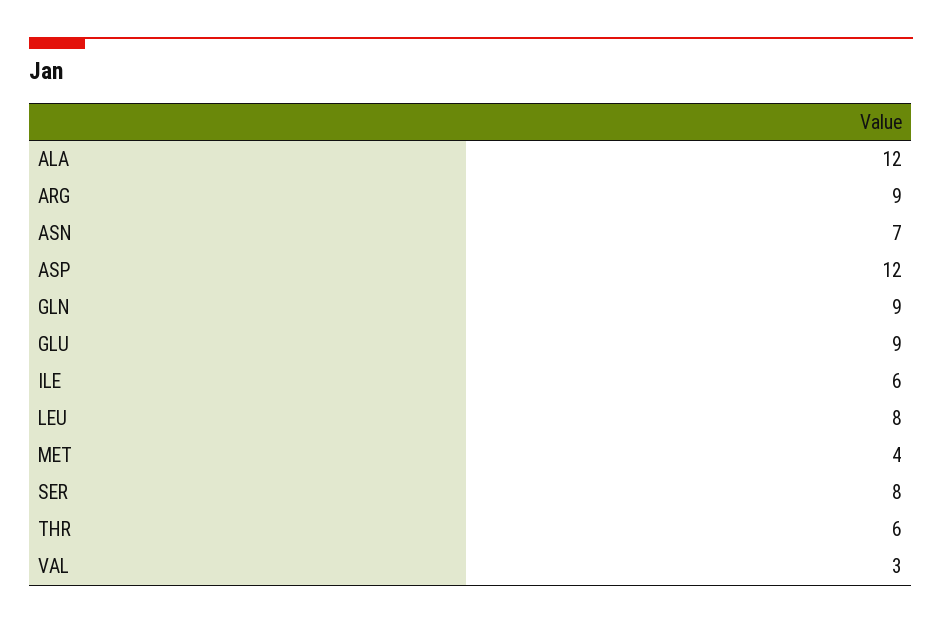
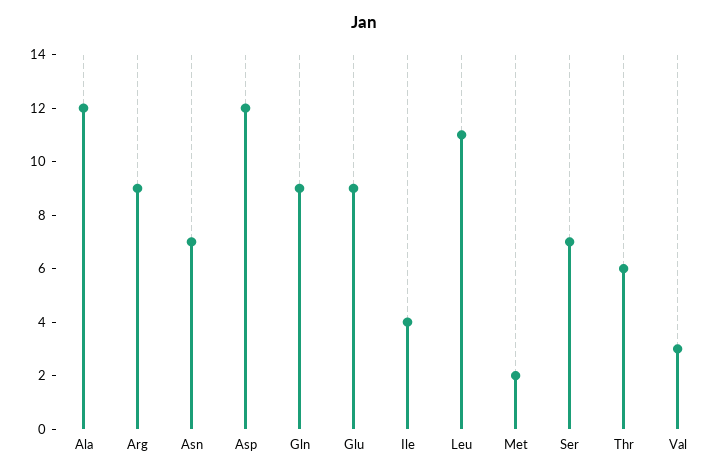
  {
    "ALA": 12,
    "ARG": 9,
    "ASN": 7,
    "ASP": 12,
    "GLN": 9,
    "GLU": 9,
-   "ILE": 6,
+   "ILE": 4,
-   "LEU": 8,
+   "LEU": 11,
-   "MET": 4,
+   "MET": 2,
-   "SER": 8,
+   "SER": 7,
    "THR": 6,
    "VAL": 3
  }

